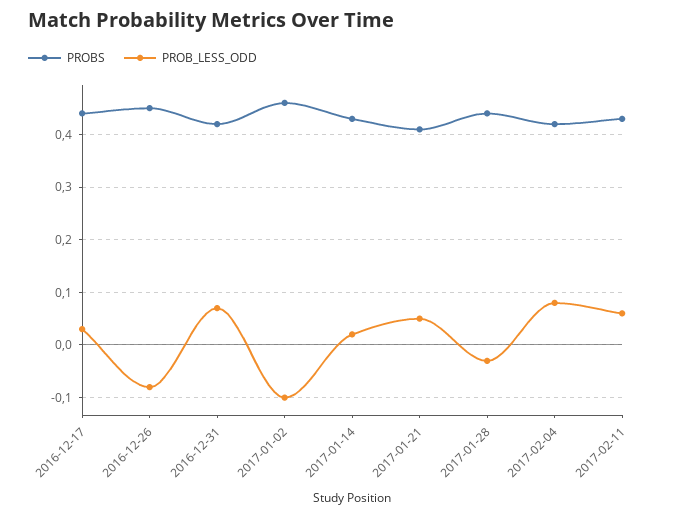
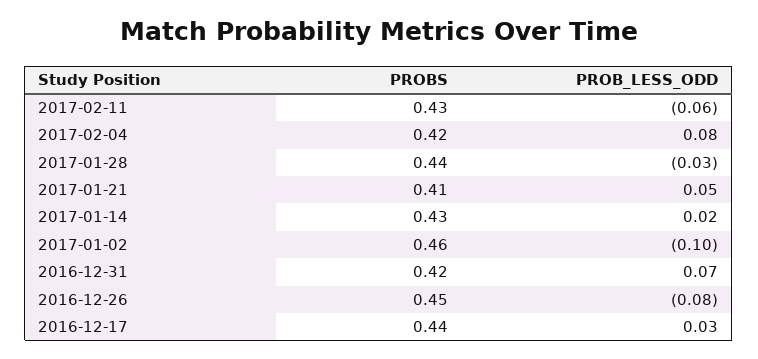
  {
    "PROBS": {
      "2016-12-17": 0.44,
      "2016-12-26": 0.45,
      "2016-12-31": 0.42,
      "2017-01-02": 0.46,
      "2017-01-14": 0.43,
      "2017-01-21": 0.41,
      "2017-01-28": 0.44,
      "2017-02-04": 0.42,
      "2017-02-11": 0.43
    },
    "PROB_LESS_ODD": {
      "2016-12-17": 0.03,
      "2016-12-26": -0.08,
      "2016-12-31": 0.07,
      "2017-01-02": -0.1,
      "2017-01-14": 0.02,
      "2017-01-21": 0.05,
      "2017-01-28": -0.03,
      "2017-02-04": 0.08,
-     "2017-02-11": 0.05
+     "2017-02-11": -0.06
    }
  }

